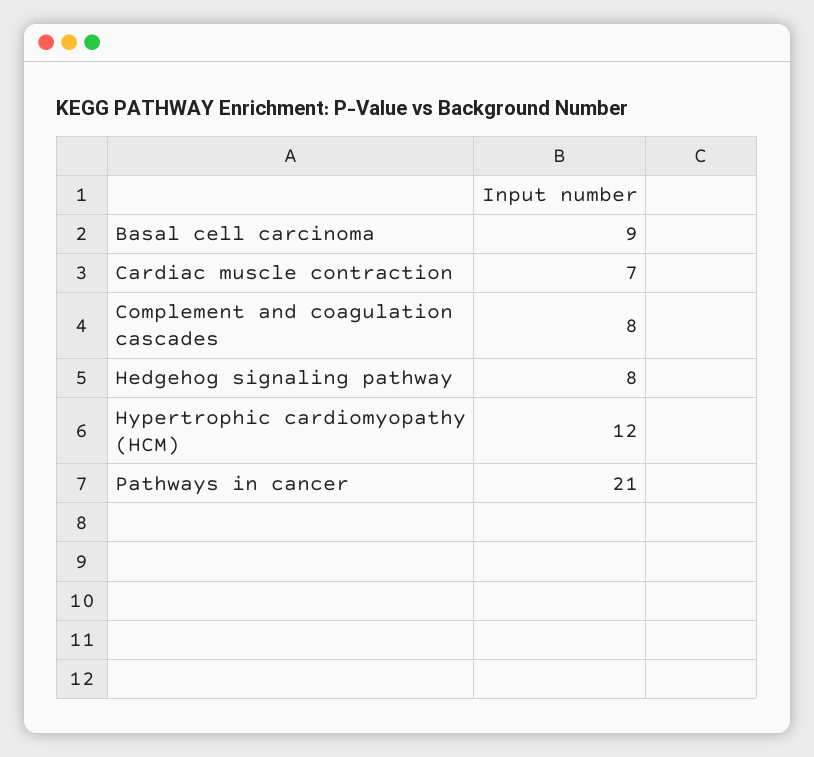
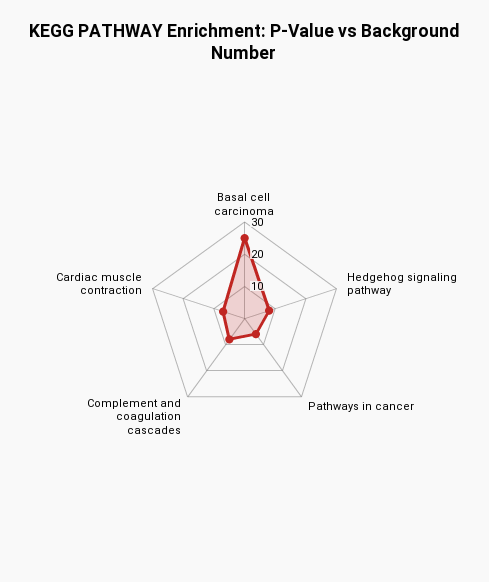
  {
-   "Basal cell carcinoma": 9,
+   "Basal cell carcinoma": 25,
    "Cardiac muscle contraction": 7,
    "Complement and coagulation cascades": 8,
    "Hedgehog signaling pathway": 8,
-   "Hypertrophic cardiomyopathy (HCM)": 12,
-   "Pathways in cancer": 21
+   "Pathways in cancer": 5
  }

